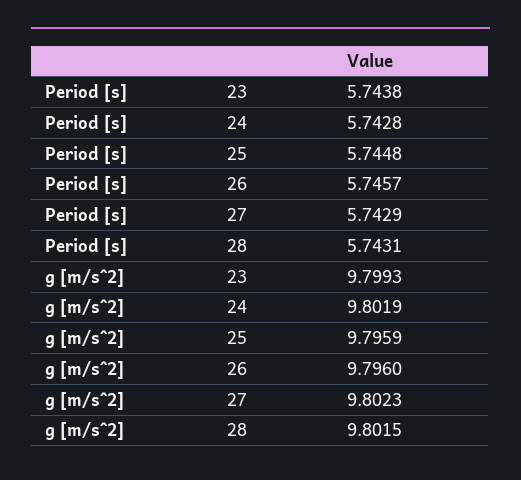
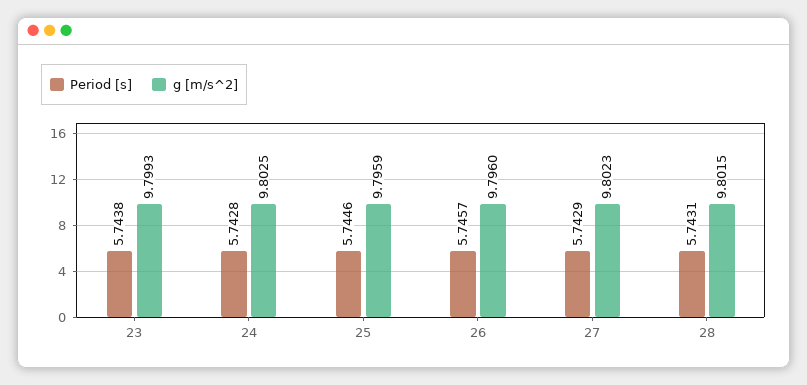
  {
    "Period [s]": {
      "23": 5.7438,
      "24": 5.7428,
-     "25": 5.7448,
+     "25": 5.7446,
      "26": 5.7457,
      "27": 5.7429,
      "28": 5.7431
    },
    "g [m/s^2]": {
      "23": 9.7993,
-     "24": 9.8019,
+     "24": 9.8025,
      "25": 9.7959,
      "26": 9.796,
      "27": 9.8023,
      "28": 9.8015
    }
  }

